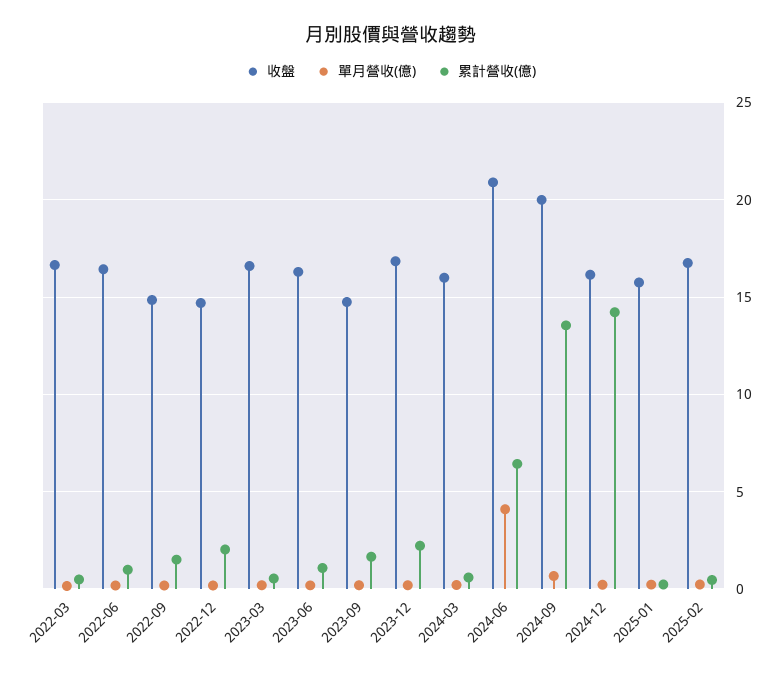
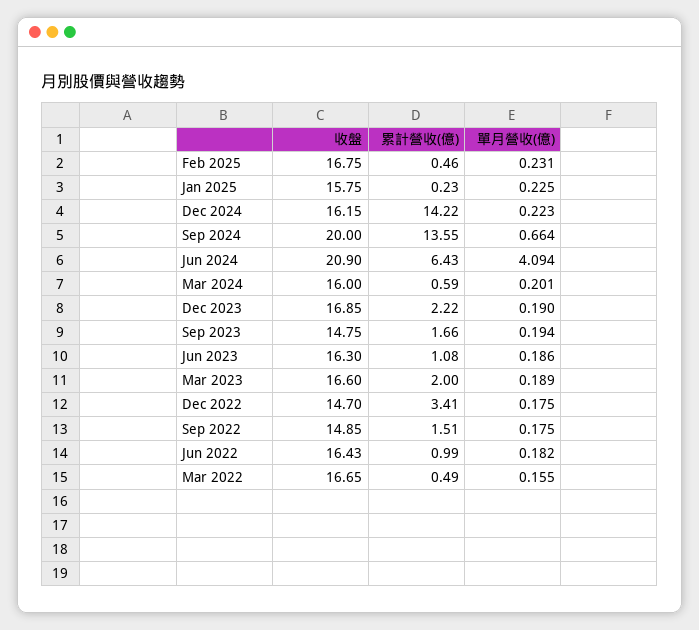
  {
    "收盤": {
      "2022-03": 16.65,
      "2022-06": 16.43,
      "2022-09": 14.85,
      "2022-12": 14.7,
      "2023-03": 16.6,
      "2023-06": 16.3,
      "2023-09": 14.75,
      "2023-12": 16.85,
      "2024-03": 16,
      "2024-06": 20.9,
      "2024-09": 20,
      "2024-12": 16.15,
      "2025-01": 15.75,
      "2025-02": 16.75
    },
    "單月營收(億)": {
      "2022-03": 0.155,
      "2022-06": 0.182,
      "2022-09": 0.175,
      "2022-12": 0.175,
      "2023-03": 0.189,
      "2023-06": 0.186,
      "2023-09": 0.194,
      "2023-12": 0.19,
      "2024-03": 0.201,
      "2024-06": 4.094,
      "2024-09": 0.664,
      "2024-12": 0.223,
      "2025-01": 0.225,
      "2025-02": 0.231
    },
    "累計營收(億)": {
      "2022-03": 0.49,
      "2022-06": 0.99,
      "2022-09": 1.51,
-     "2022-12": 2,
+     "2022-12": 3.41,
-     "2023-03": 0.5,
+     "2023-03": 2,
      "2023-06": 1.08,
      "2023-09": 1.66,
      "2023-12": 2.22,
      "2024-03": 0.59,
      "2024-06": 6.43,
      "2024-09": 13.55,
      "2024-12": 14.22,
      "2025-01": 0.23,
      "2025-02": 0.46
    }
  }

